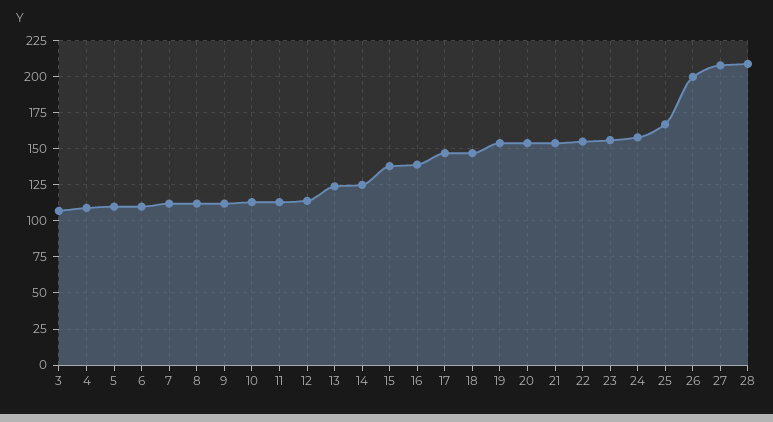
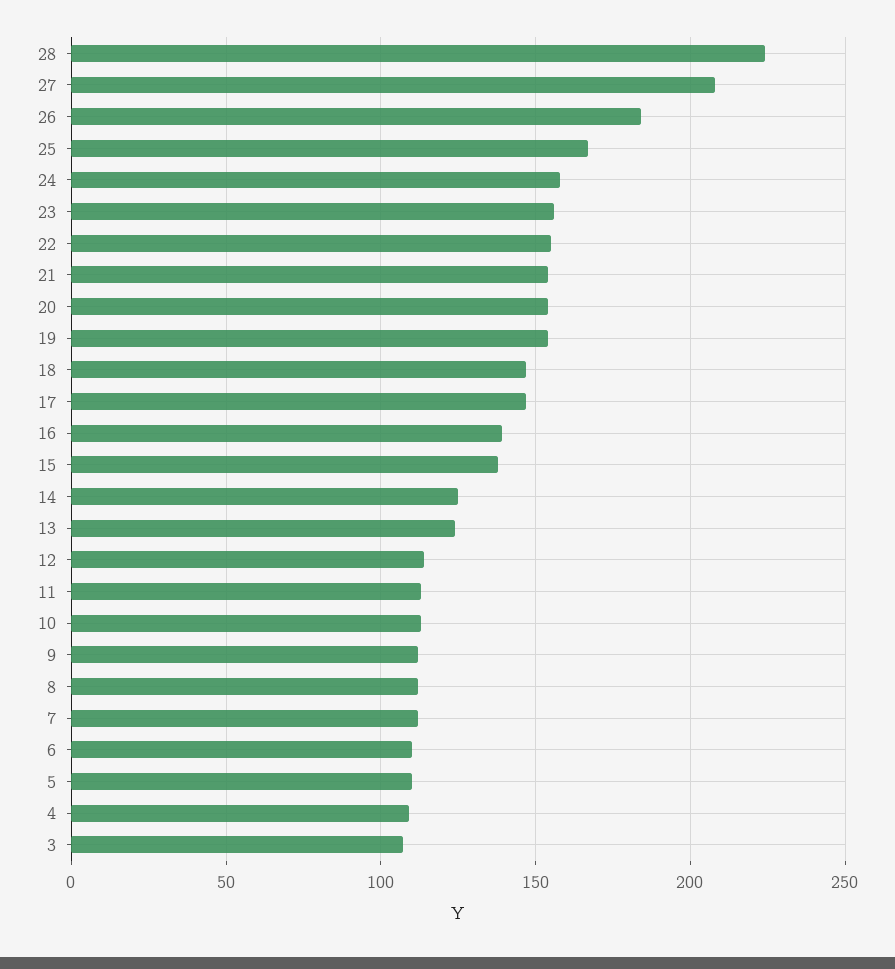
  {
    "3": 105,
    "4": 110,
    "5": 110,
    "6": 110,
    "7": 110,
    "8": 110,
    "9": 110,
    "10": 115,
    "11": 115,
    "12": 115,
    "13": 125,
    "14": 125,
    "15": 140,
    "16": 140,
    "17": 145,
    "18": 145,
    "19": 155,
    "20": 155,
    "21": 155,
    "22": 155,
    "23": 155,
    "24": 160,
    "25": 165,
-   "26": 200,
+   "26": 185,
    "27": 210,
-   "28": 210
+   "28": 225
  }

